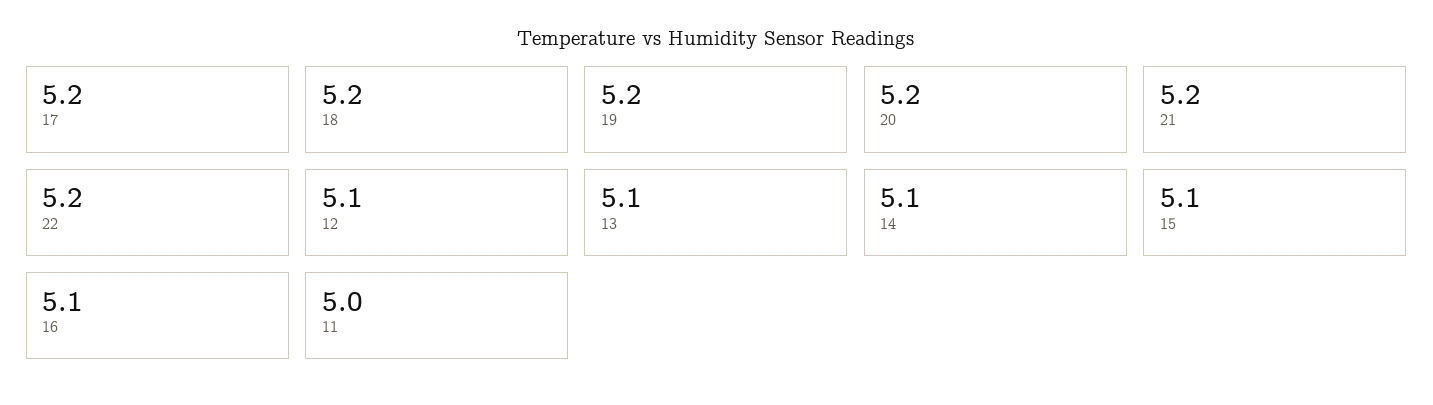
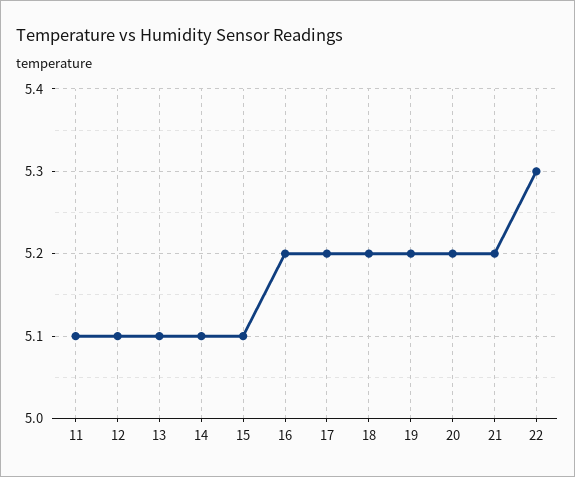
  {
    "17": 5.2,
    "18": 5.2,
    "19": 5.2,
    "20": 5.2,
    "21": 5.2,
-   "22": 5.2,
+   "22": 5.3,
    "12": 5.1,
    "13": 5.1,
    "14": 5.1,
    "15": 5.1,
-   "16": 5.1,
+   "16": 5.2,
-   "11": 5
+   "11": 5.1
  }

